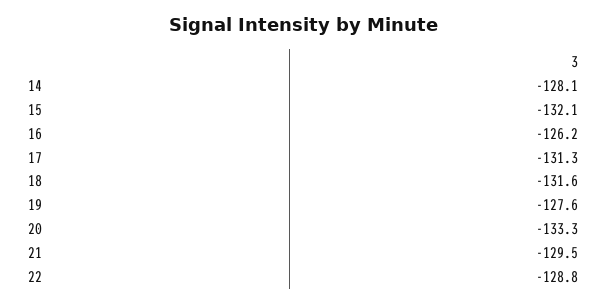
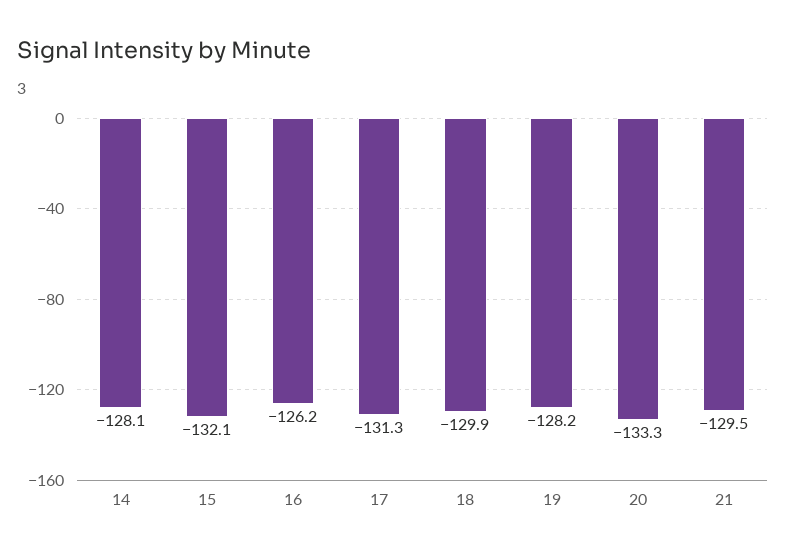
  {
    "14": -128.1,
    "15": -132.1,
    "16": -126.2,
    "17": -131.3,
-   "18": -131.6,
+   "18": -129.9,
-   "19": -127.6,
+   "19": -128.2,
    "20": -133.3,
-   "21": -129.5,
+   "21": -129.5
-   "22": -128.8
  }

